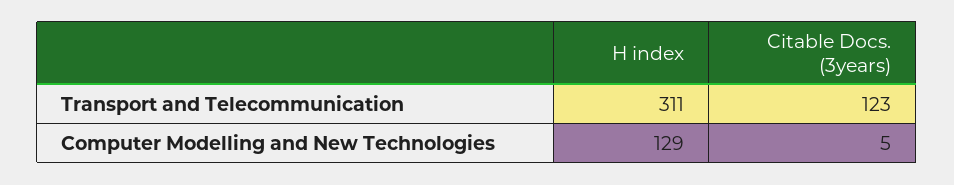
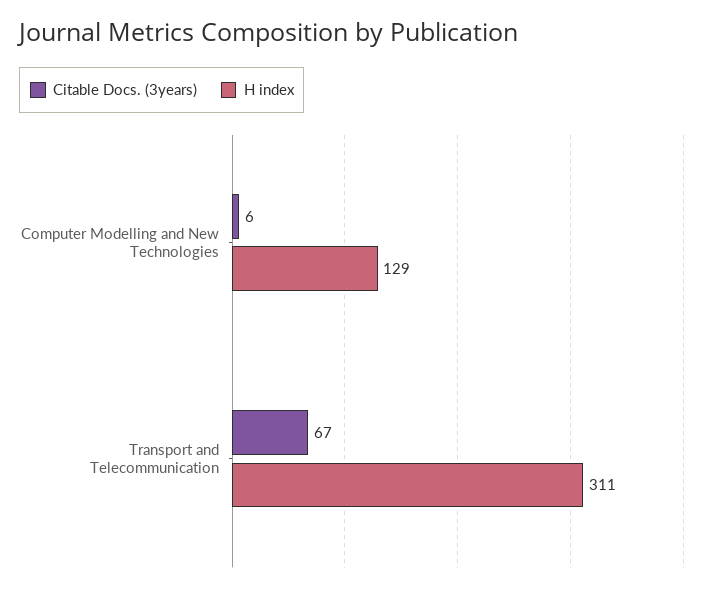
  {
    "H index": {
      "Transport and Telecommunication": 311,
      "Computer Modelling and New Technologies": 129
    },
    "Citable Docs. (3years)": {
-     "Transport and Telecommunication": 123,
+     "Transport and Telecommunication": 67,
-     "Computer Modelling and New Technologies": 5
+     "Computer Modelling and New Technologies": 6
    }
  }

